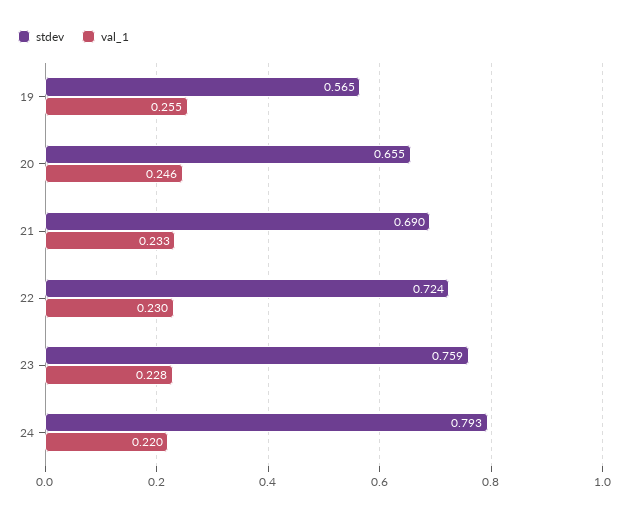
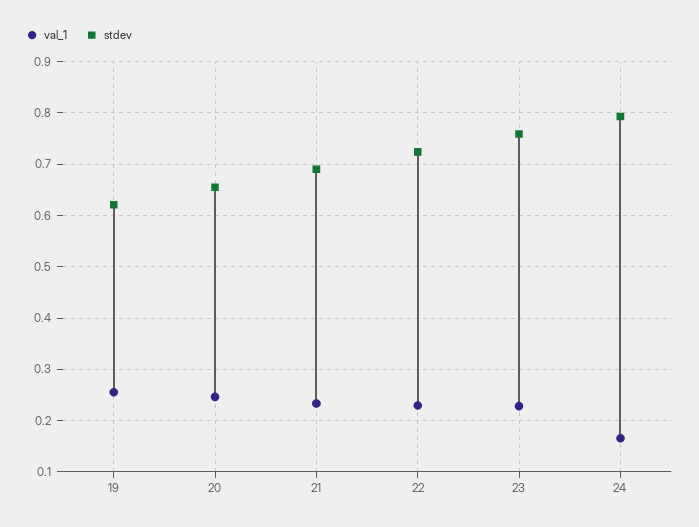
  {
    "stdev": {
-     "19": 0.565,
+     "19": 0.62,
      "20": 0.655,
      "21": 0.69,
      "22": 0.724,
      "23": 0.759,
      "24": 0.793
    },
    "val_1": {
      "19": 0.255,
      "20": 0.246,
      "21": 0.233,
      "22": 0.23,
      "23": 0.228,
-     "24": 0.22
+     "24": 0.16
    }
  }

